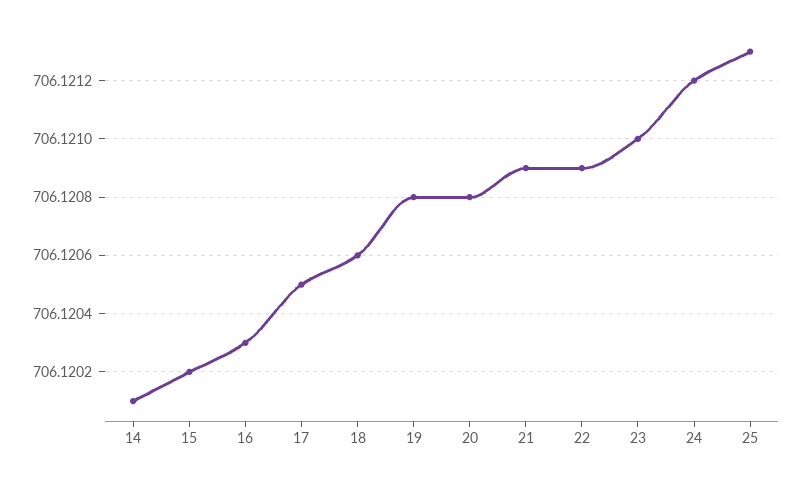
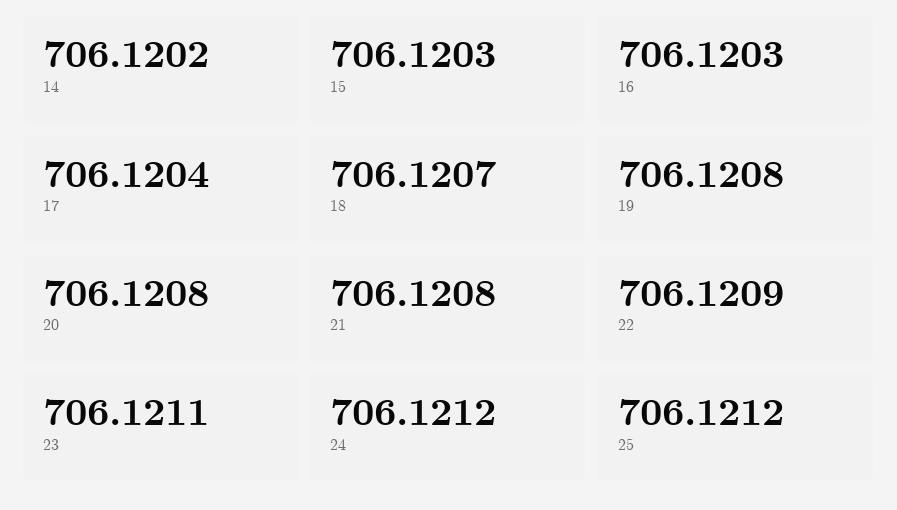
  {
-   "14": 706.1201,
+   "14": 706.1202,
-   "15": 706.1202,
+   "15": 706.1203,
    "16": 706.1203,
-   "17": 706.1205,
+   "17": 706.1204,
-   "18": 706.1206,
+   "18": 706.1207,
    "19": 706.1208,
    "20": 706.1208,
-   "21": 706.1209,
+   "21": 706.1208,
    "22": 706.1209,
-   "23": 706.121,
+   "23": 706.1211,
    "24": 706.1212,
-   "25": 706.1213
+   "25": 706.1212
  }

